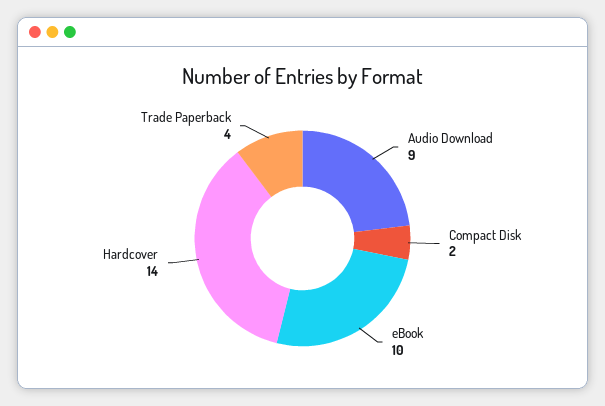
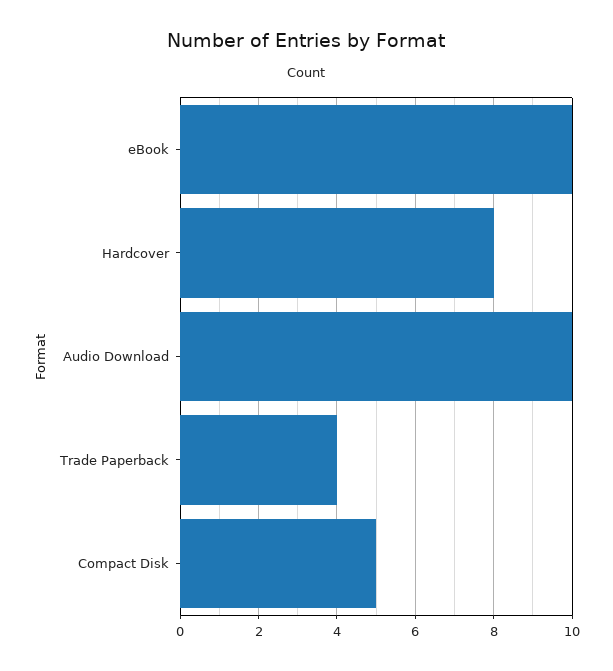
  {
-   "Audio Download": 9,
+   "Audio Download": 10,
-   "Compact Disk": 2,
+   "Compact Disk": 5,
    "eBook": 10,
-   "Hardcover": 14,
+   "Hardcover": 8,
    "Trade Paperback": 4
  }

